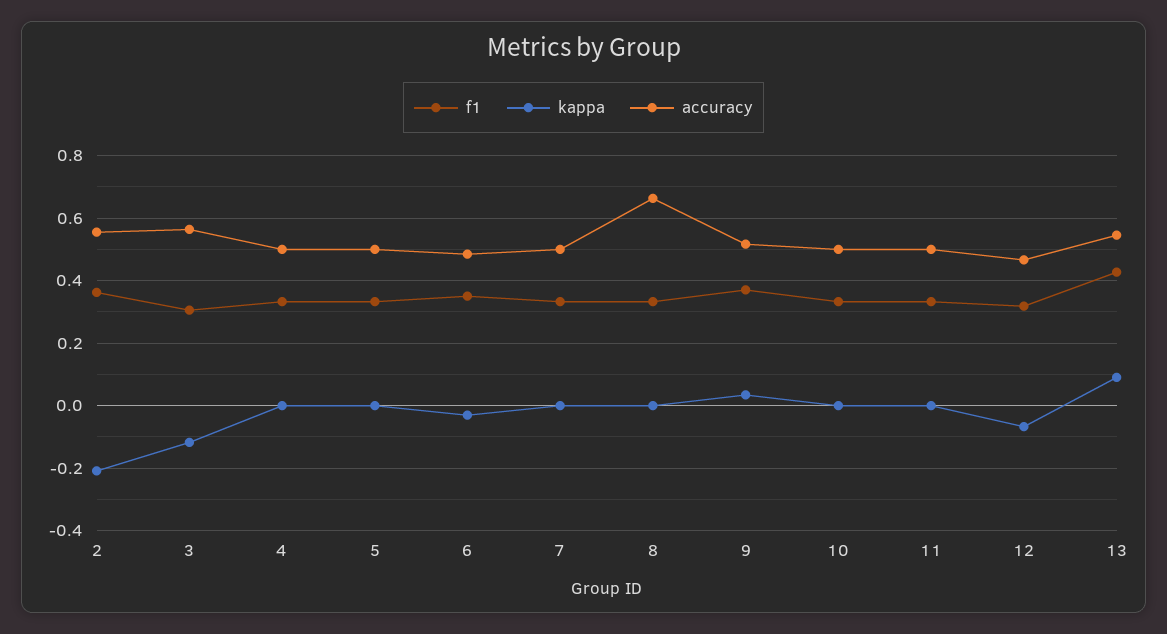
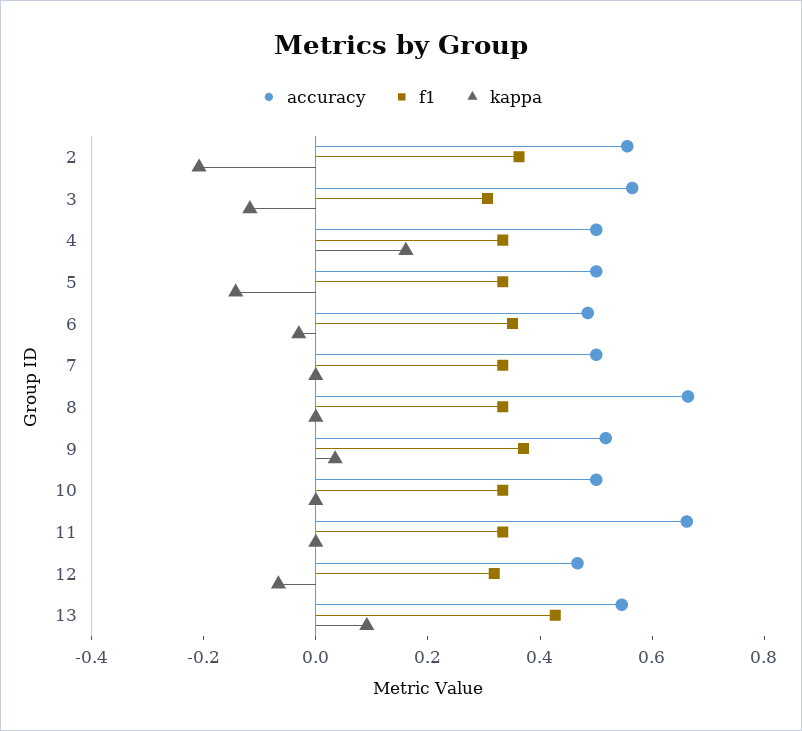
  {
    "f1": {
      "2": 0.36,
      "3": 0.3,
      "4": 0.34,
      "5": 0.34,
      "6": 0.36,
      "7": 0.34,
      "8": 0.34,
      "9": 0.38,
      "10": 0.34,
      "11": 0.34,
      "12": 0.32,
      "13": 0.42
    },
    "kappa": {
      "2": -0.2,
      "3": -0.12,
-     "4": 0,
+     "4": 0.15,
-     "5": 0,
+     "5": -0.15,
      "6": -0.04,
      "7": 0,
      "8": 0,
      "9": 0.04,
      "10": 0,
      "11": 0,
      "12": -0.06,
      "13": 0.1
    },
    "accuracy": {
      "2": 0.56,
      "3": 0.56,
      "4": 0.5,
      "5": 0.5,
      "6": 0.48,
      "7": 0.5,
      "8": 0.66,
      "9": 0.52,
      "10": 0.5,
-     "11": 0.5,
+     "11": 0.65,
      "12": 0.46,
      "13": 0.54
    }
  }

